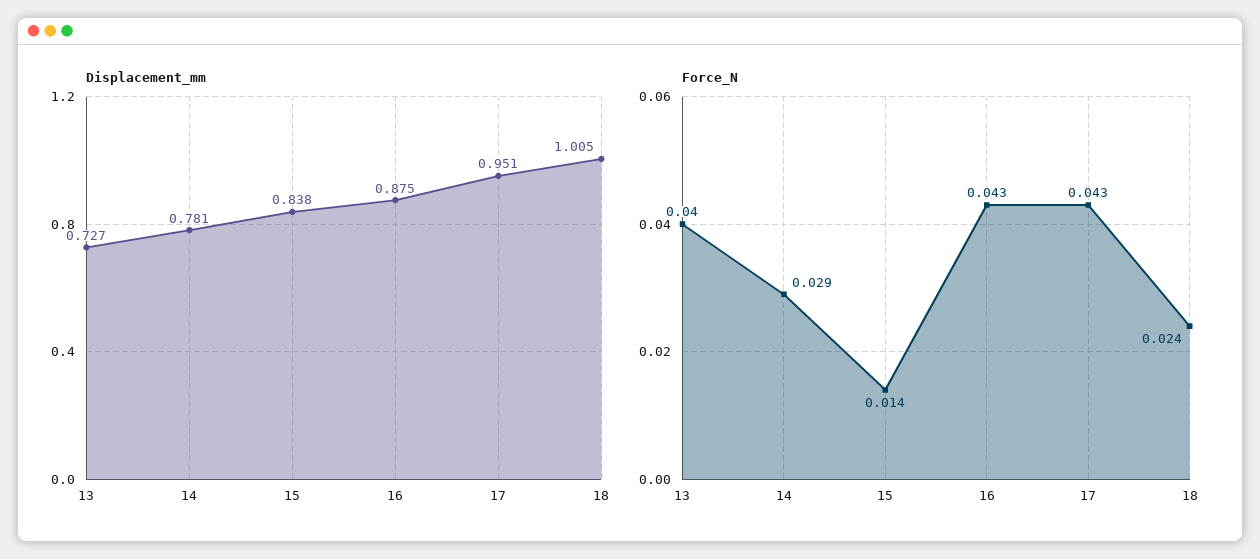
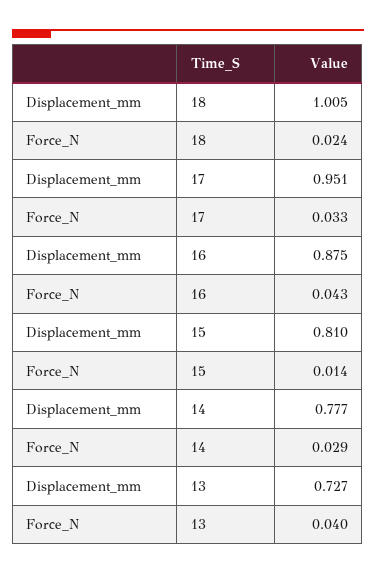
  {
    "Displacement_mm": {
      "13": 0.727,
-     "14": 0.781,
+     "14": 0.777,
-     "15": 0.838,
+     "15": 0.81,
      "16": 0.875,
      "17": 0.951,
      "18": 1.005
    },
    "Force_N": {
      "13": 0.04,
      "14": 0.029,
      "15": 0.014,
      "16": 0.043,
-     "17": 0.043,
+     "17": 0.033,
      "18": 0.024
    }
  }

